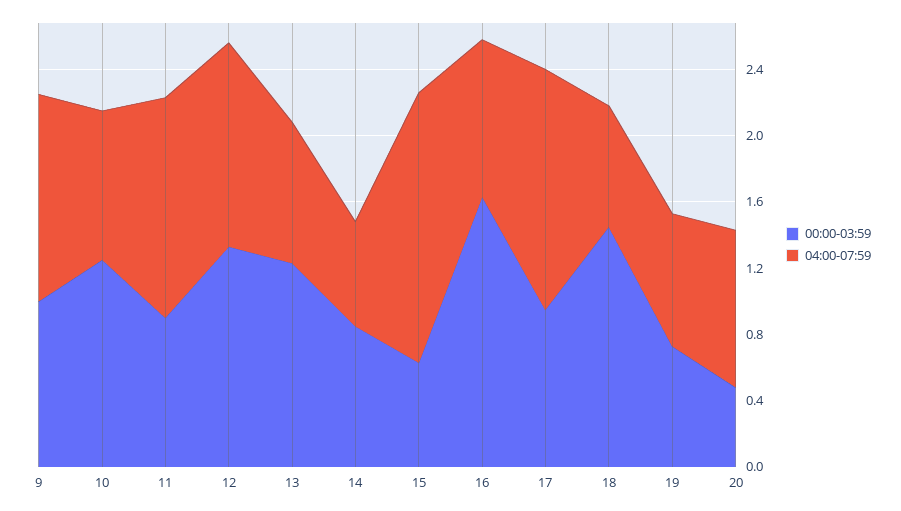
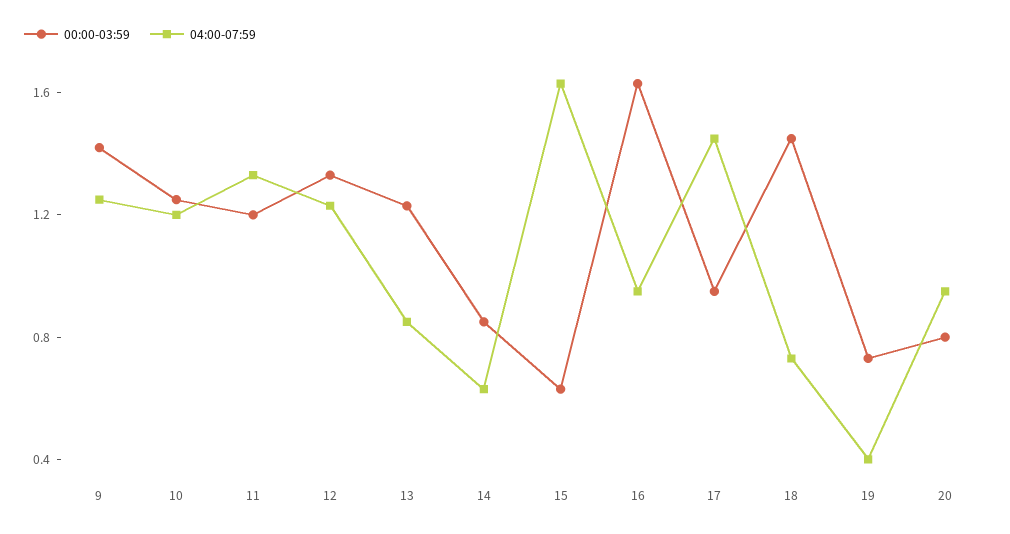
  {
    "00:00-03:59": {
-     "9": 1,
+     "9": 1.4,
      "10": 1.3,
-     "11": 0.9,
+     "11": 1.2,
      "12": 1.3,
      "13": 1.2,
      "14": 0.9,
      "15": 0.6,
      "16": 1.6,
      "17": 1,
      "18": 1.5,
      "19": 0.7,
-     "20": 0.5
+     "20": 0.8
    },
    "04:00-07:59": {
      "9": 1.3,
-     "10": 0.9,
+     "10": 1.2,
      "11": 1.3,
      "12": 1.2,
      "13": 0.9,
      "14": 0.6,
      "15": 1.6,
      "16": 1,
      "17": 1.5,
      "18": 0.7,
-     "19": 0.8,
+     "19": 0.4,
      "20": 1
    }
  }

